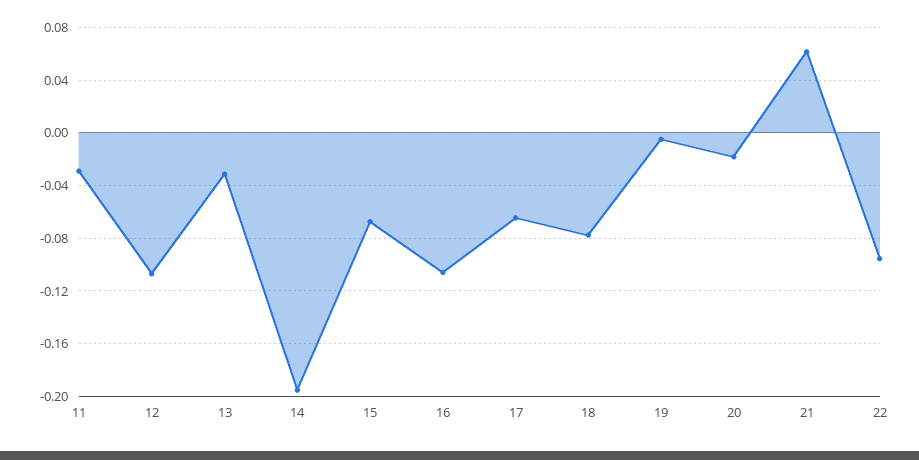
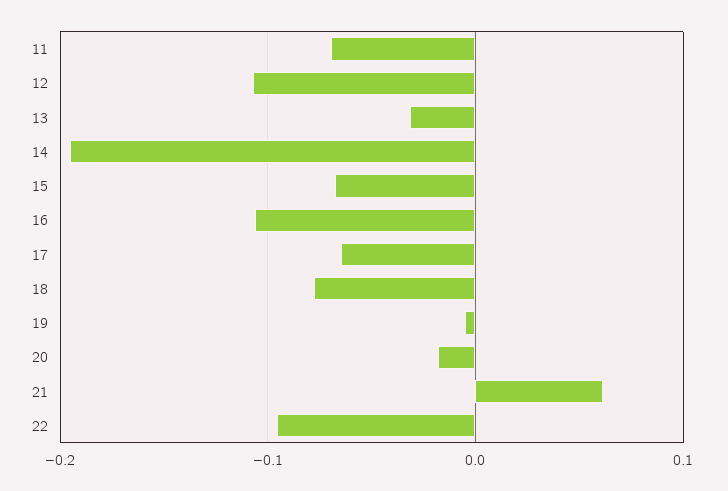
  {
-   "11": -0.03,
+   "11": -0.07,
    "12": -0.105,
    "13": -0.03,
    "14": -0.195,
    "15": -0.065,
    "16": -0.105,
    "17": -0.065,
    "18": -0.08,
    "19": -0.005,
    "20": -0.02,
    "21": 0.06,
    "22": -0.095
  }

